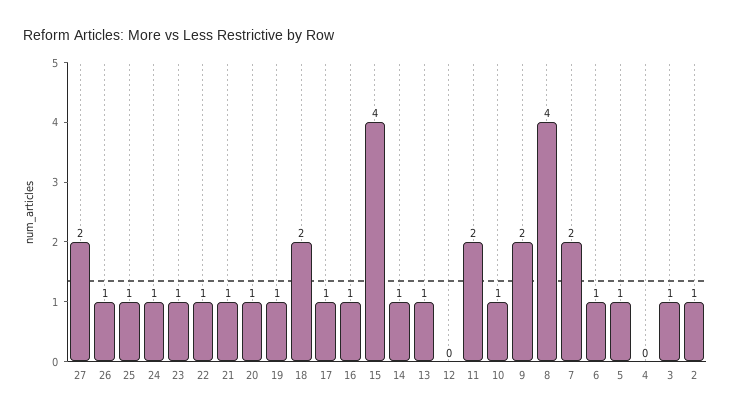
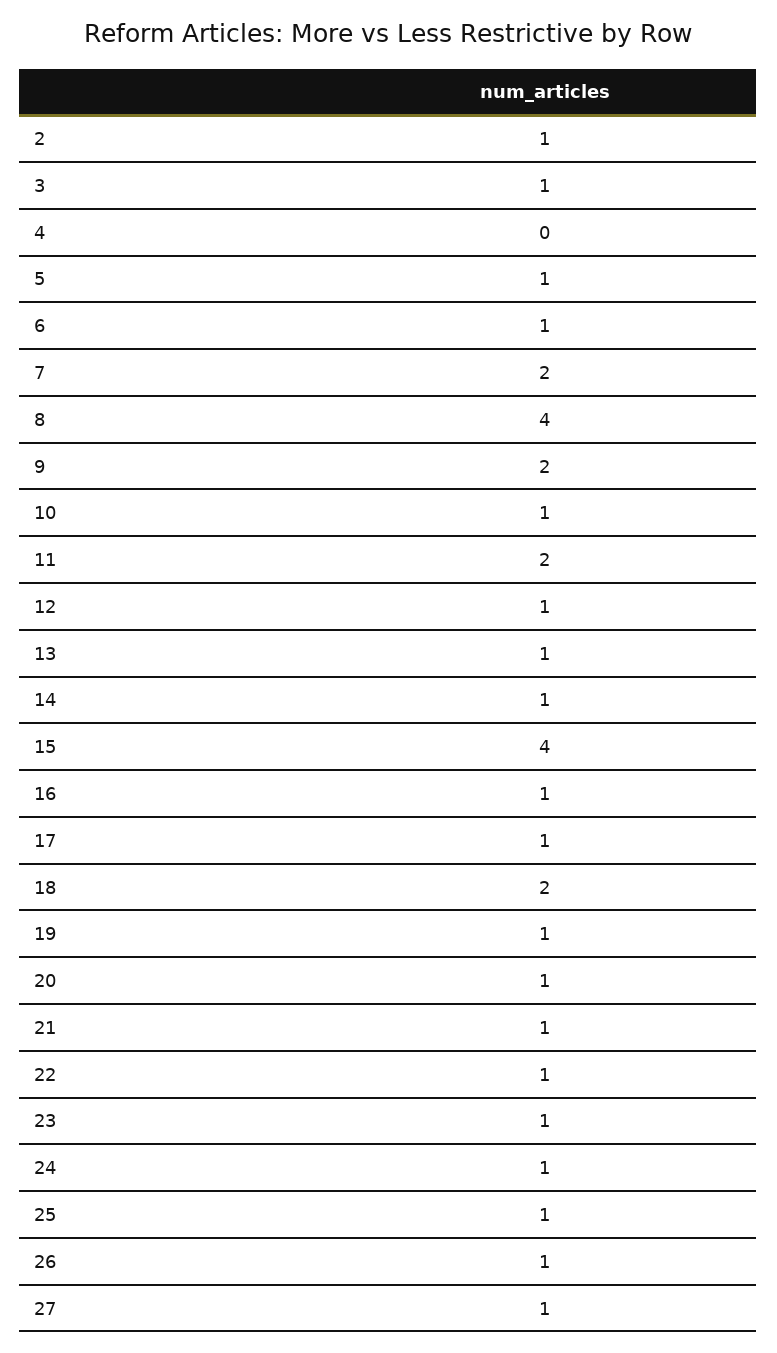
  {
-   "27": 2,
+   "27": 1,
    "26": 1,
    "25": 1,
    "24": 1,
    "23": 1,
    "22": 1,
    "21": 1,
    "20": 1,
    "19": 1,
    "18": 2,
    "17": 1,
    "16": 1,
    "15": 4,
    "14": 1,
    "13": 1,
-   "12": 0,
+   "12": 1,
    "11": 2,
    "10": 1,
    "9": 2,
    "8": 4,
    "7": 2,
    "6": 1,
    "5": 1,
    "4": 0,
    "3": 1,
    "2": 1
  }

